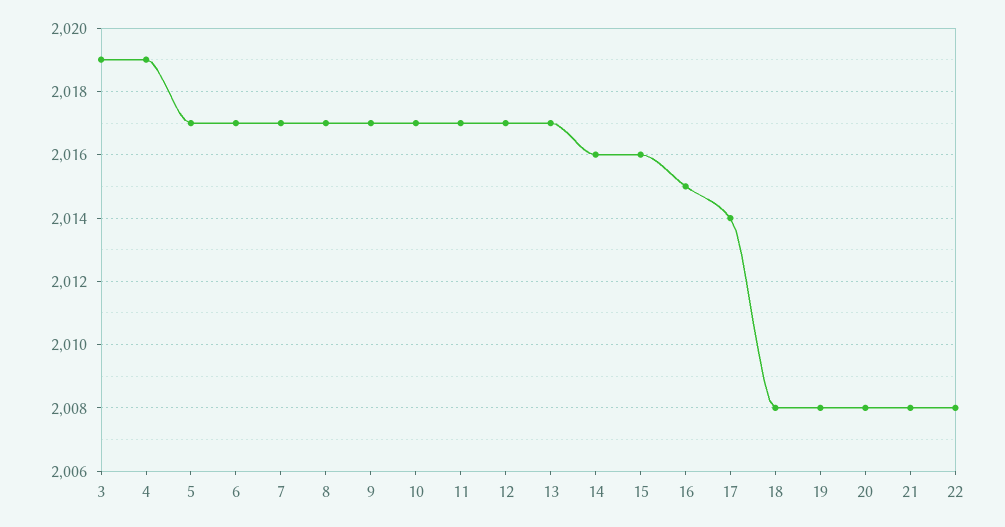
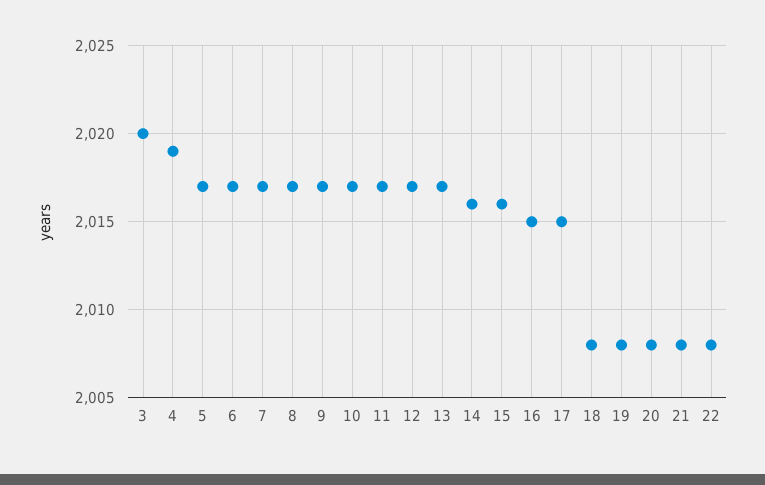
  {
-   "3": 2019,
+   "3": 2020,
    "4": 2019,
    "5": 2017,
    "6": 2017,
    "7": 2017,
    "8": 2017,
    "9": 2017,
    "10": 2017,
    "11": 2017,
    "12": 2017,
    "13": 2017,
    "14": 2016,
    "15": 2016,
    "16": 2015,
-   "17": 2014,
+   "17": 2015,
    "18": 2008,
    "19": 2008,
    "20": 2008,
    "21": 2008,
    "22": 2008
  }

